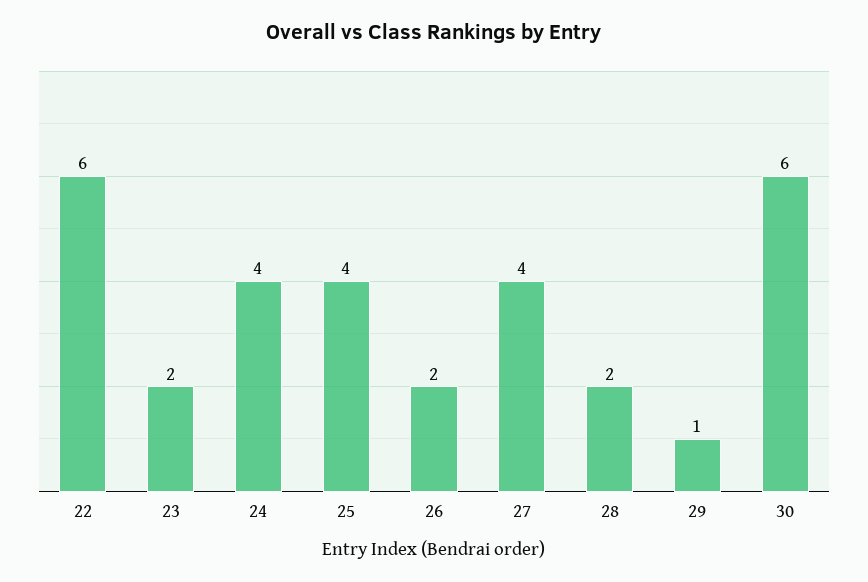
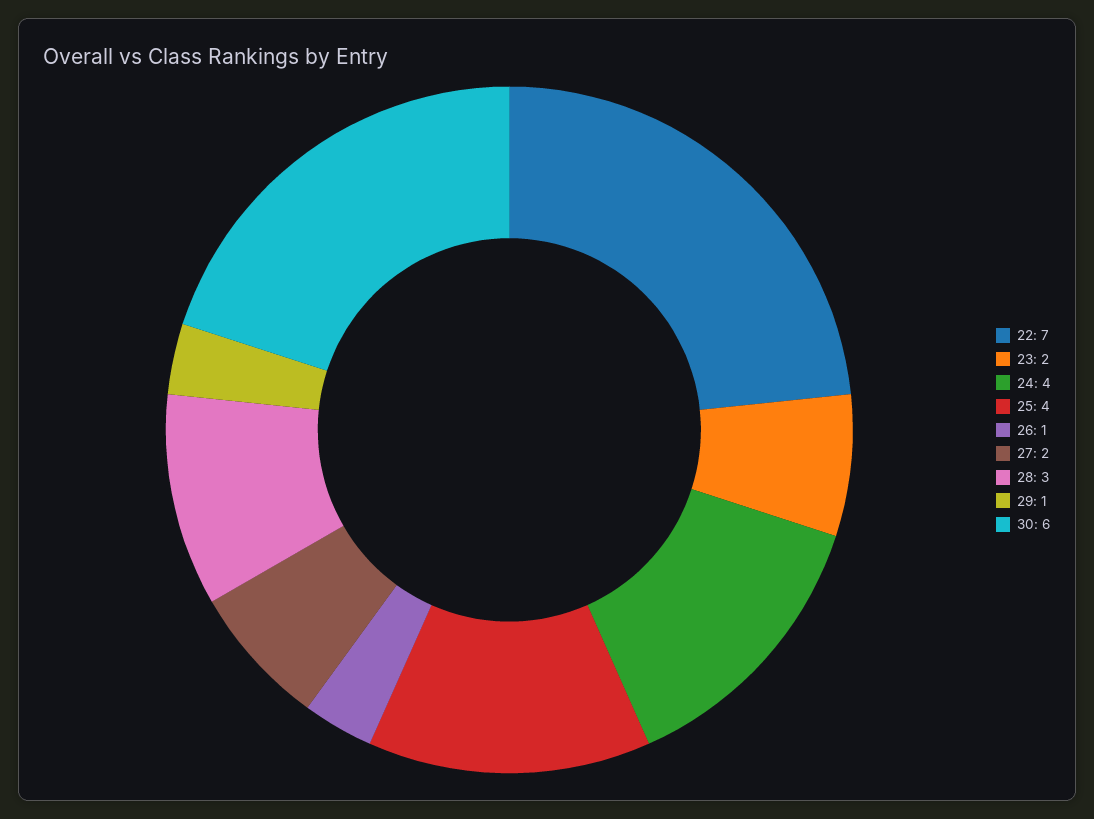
  {
-   "22": 6,
+   "22": 7,
    "23": 2,
    "24": 4,
    "25": 4,
-   "26": 2,
+   "26": 1,
-   "27": 4,
+   "27": 2,
-   "28": 2,
+   "28": 3,
    "29": 1,
    "30": 6
  }

